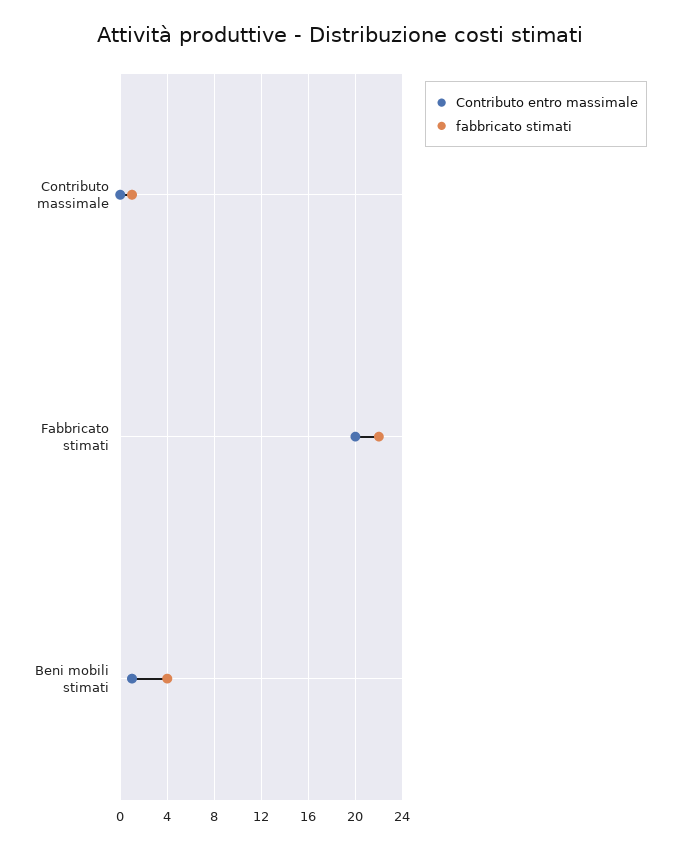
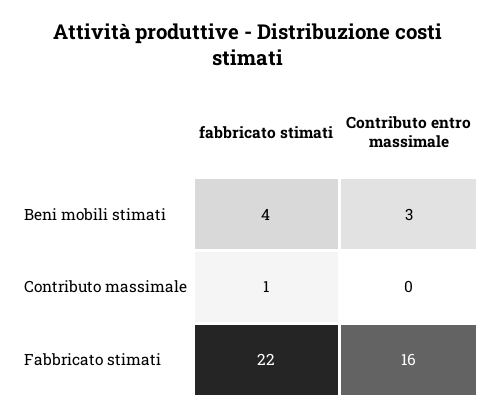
  {
    "Contributo entro massimale": {
      "Contributo massimale": 0,
-     "Fabbricato stimati": 20,
+     "Fabbricato stimati": 16,
-     "Beni mobili stimati": 1
+     "Beni mobili stimati": 3
    },
    "fabbricato stimati": {
      "Contributo massimale": 1,
      "Fabbricato stimati": 22,
      "Beni mobili stimati": 4
    }
  }

